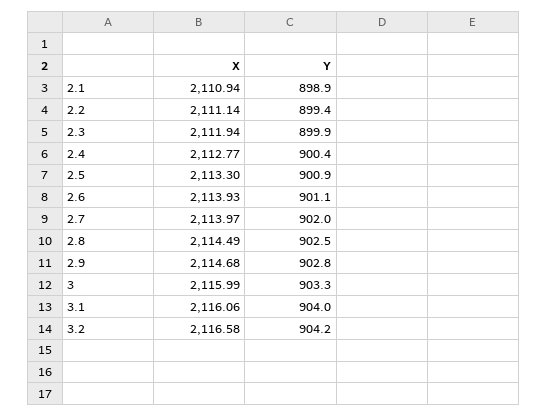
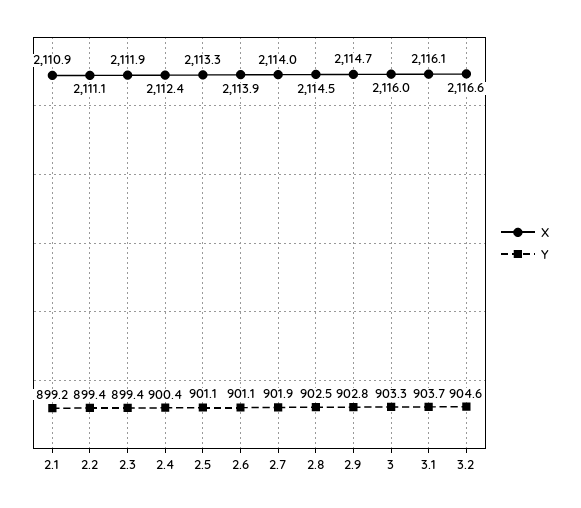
  {
    "X": {
      "2.1": 2110.94,
      "2.2": 2111.14,
      "2.3": 2111.94,
-     "2.4": 2112.77,
+     "2.4": 2112.4,
      "2.5": 2113.3,
      "2.6": 2113.93,
      "2.7": 2113.97,
      "2.8": 2114.49,
      "2.9": 2114.68,
      "3": 2115.99,
      "3.1": 2116.06,
      "3.2": 2116.58
    },
    "Y": {
-     "2.1": 898.9,
+     "2.1": 899.2,
      "2.2": 899.4,
-     "2.3": 899.9,
+     "2.3": 899.4,
      "2.4": 900.4,
-     "2.5": 900.9,
+     "2.5": 901.1,
      "2.6": 901.1,
-     "2.7": 902,
+     "2.7": 901.9,
      "2.8": 902.5,
      "2.9": 902.8,
      "3": 903.3,
-     "3.1": 904,
+     "3.1": 903.7,
-     "3.2": 904.2
+     "3.2": 904.6
    }
  }

